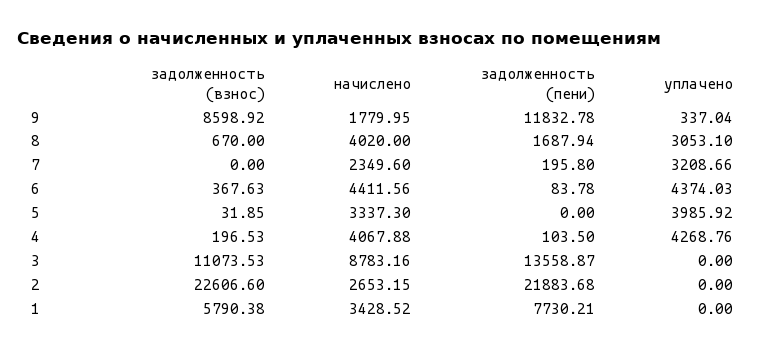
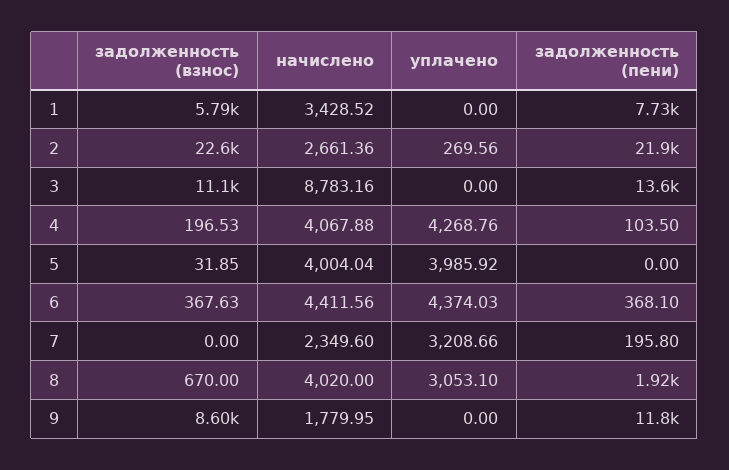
  {
    "задолженность (взнос)": {
      "9": 8598.92,
      "8": 670,
      "7": 0,
      "6": 367.63,
      "5": 31.85,
      "4": 196.53,
      "3": 11073.53,
      "2": 22606.6,
      "1": 5790.38
    },
    "начислено": {
      "9": 1779.95,
      "8": 4020,
      "7": 2349.6,
      "6": 4411.56,
-     "5": 3337.3,
+     "5": 4004.04,
      "4": 4067.88,
      "3": 8783.16,
-     "2": 2653.15,
+     "2": 2661.36,
      "1": 3428.52
    },
    "задолженность (пени)": {
      "9": 11832.78,
-     "8": 1687.94,
+     "8": 1920,
      "7": 195.8,
-     "6": 83.78,
+     "6": 368.1,
      "5": 0,
      "4": 103.5,
      "3": 13558.87,
      "2": 21883.68,
      "1": 7730.21
    },
    "уплачено": {
-     "9": 337.04,
+     "9": 0,
      "8": 3053.1,
      "7": 3208.66,
      "6": 4374.03,
      "5": 3985.92,
      "4": 4268.76,
      "3": 0,
-     "2": 0,
+     "2": 269.56,
      "1": 0
    }
  }

